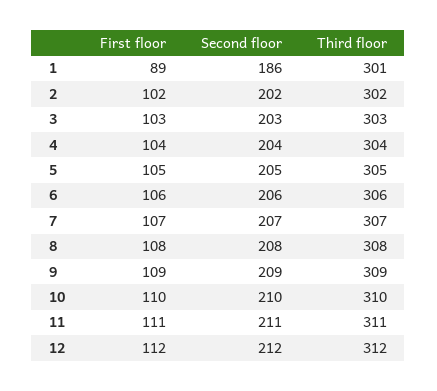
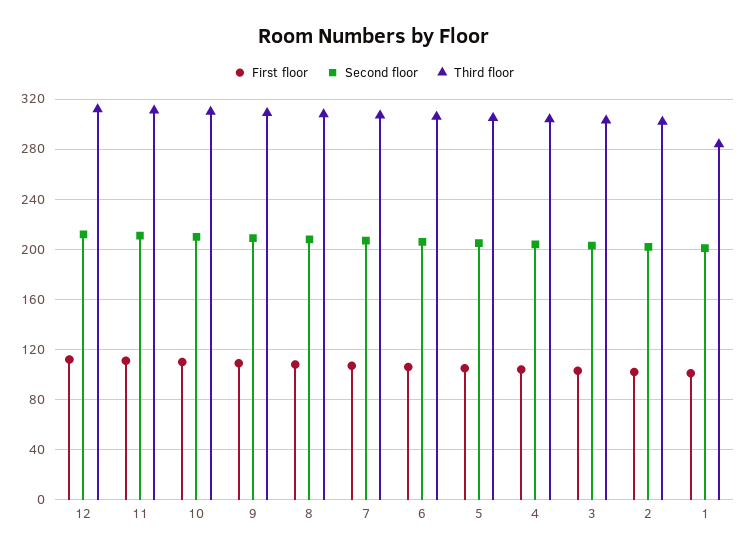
  {
    "First floor": {
-     "1": 89,
+     "1": 100,
      "2": 102,
      "3": 103,
      "4": 104,
      "5": 105,
      "6": 106,
      "7": 107,
      "8": 108,
      "9": 109,
      "10": 110,
      "11": 111,
      "12": 112
    },
    "Second floor": {
-     "1": 186,
+     "1": 200,
      "2": 202,
      "3": 203,
      "4": 204,
      "5": 205,
      "6": 206,
      "7": 207,
      "8": 208,
      "9": 209,
      "10": 210,
      "11": 211,
      "12": 212
    },
    "Third floor": {
-     "1": 301,
+     "1": 285,
      "2": 302,
      "3": 303,
      "4": 304,
      "5": 305,
      "6": 306,
      "7": 307,
      "8": 308,
      "9": 309,
      "10": 310,
      "11": 311,
      "12": 312
    }
  }

